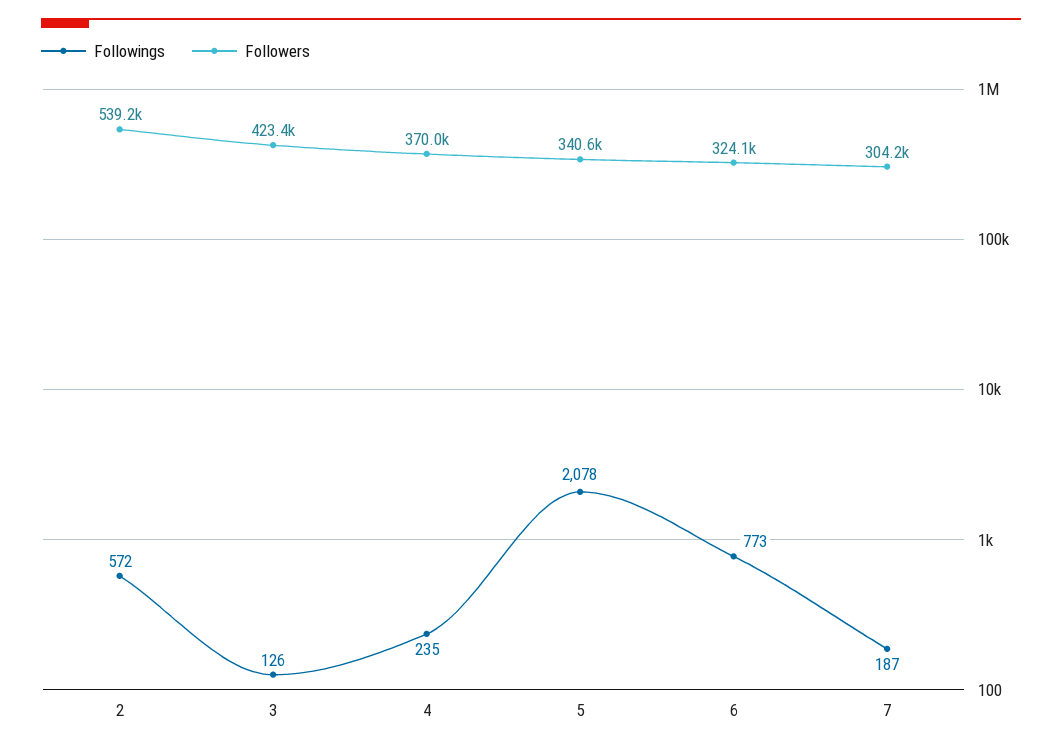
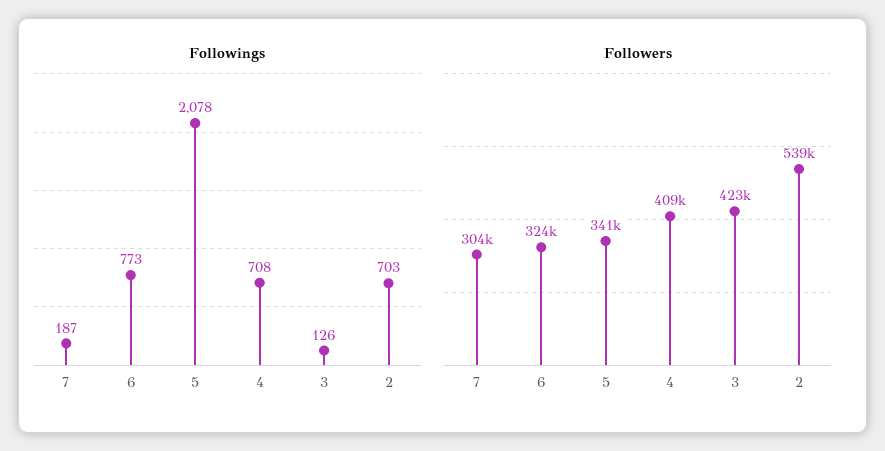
  {
    "Followings": {
-     "2": 572,
+     "2": 703,
      "3": 126,
-     "4": 235,
+     "4": 708,
      "5": 2078,
      "6": 773,
      "7": 187
    },
    "Followers": {
      "2": 539200,
      "3": 423400,
-     "4": 370000,
+     "4": 409000,
      "5": 340600,
      "6": 324100,
      "7": 304200
    }
  }

